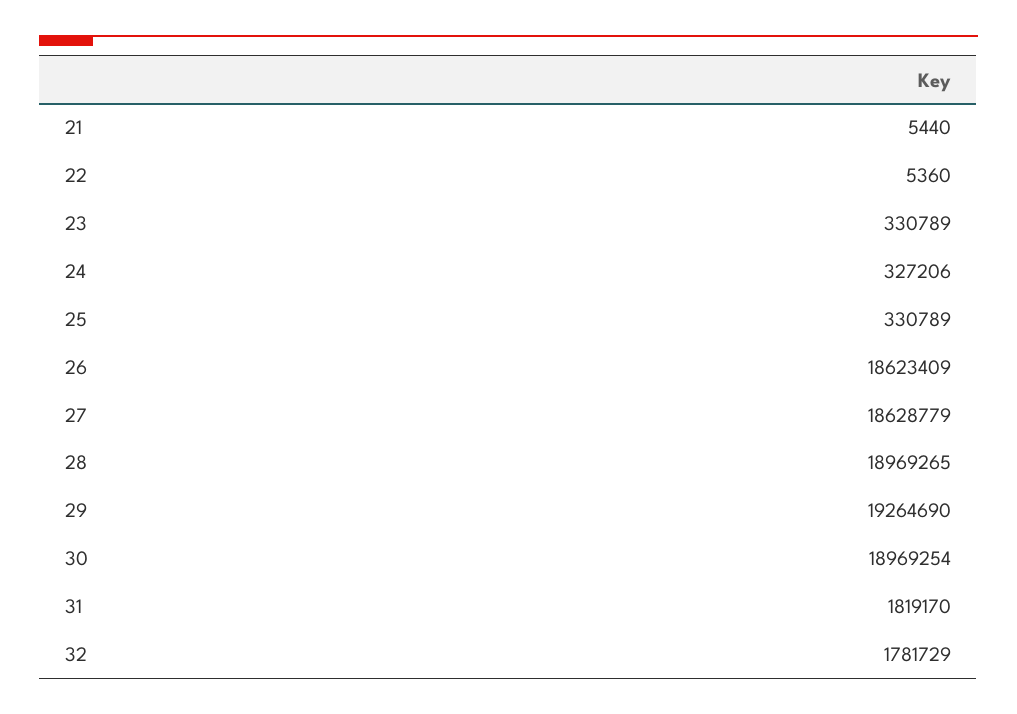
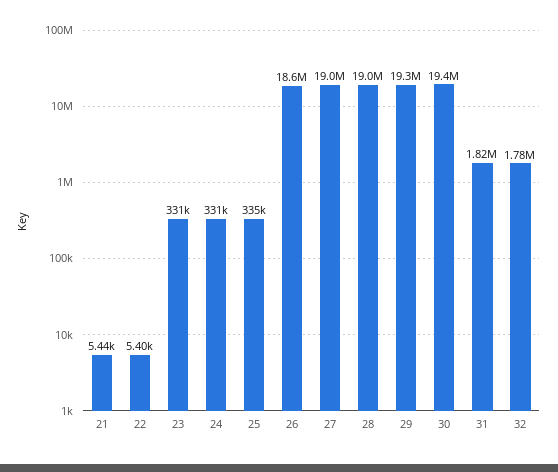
  {
    "21": 5440,
-   "22": 5360,
+   "22": 5400,
    "23": 330789,
-   "24": 327206,
+   "24": 331000,
-   "25": 330789,
+   "25": 335000,
    "26": 18623409,
-   "27": 18628779,
+   "27": 19000000,
    "28": 18969265,
    "29": 19264690,
-   "30": 18969254,
+   "30": 19400000,
    "31": 1819170,
    "32": 1781729
  }

